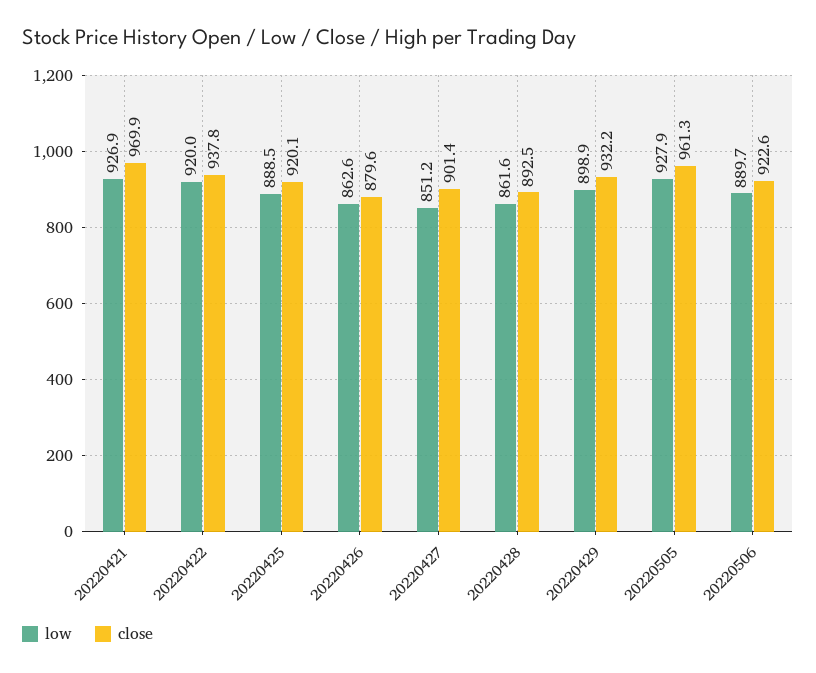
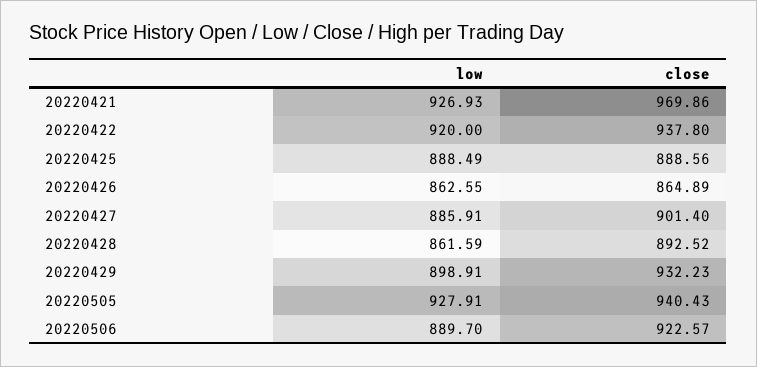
  {
    "low": {
      "20220421": 926.93,
      "20220422": 920,
      "20220425": 888.49,
      "20220426": 862.55,
-     "20220427": 851.2,
+     "20220427": 885.91,
      "20220428": 861.59,
      "20220429": 898.91,
      "20220505": 927.91,
      "20220506": 889.7
    },
    "close": {
      "20220421": 969.86,
      "20220422": 937.8,
-     "20220425": 920.1,
+     "20220425": 888.56,
-     "20220426": 879.6,
+     "20220426": 864.89,
      "20220427": 901.4,
      "20220428": 892.52,
      "20220429": 932.23,
-     "20220505": 961.3,
+     "20220505": 940.43,
      "20220506": 922.57
    }
  }

